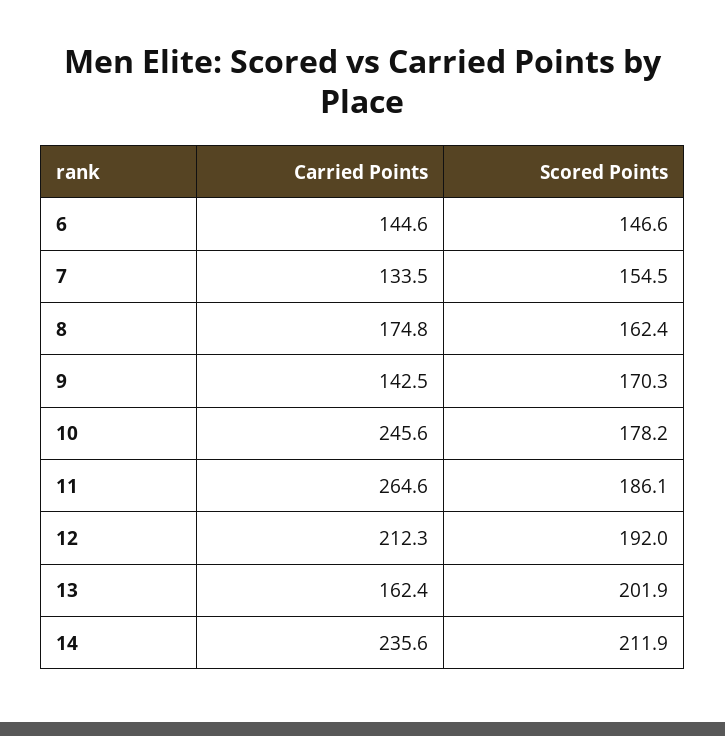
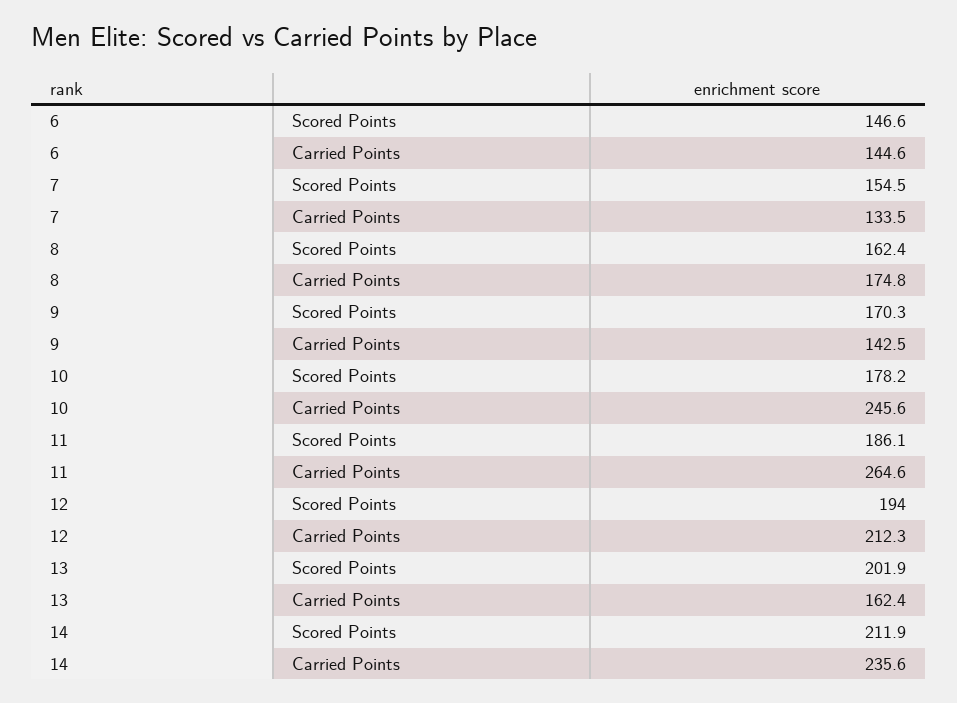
  {
    "Carried Points": {
      "6": 144.6,
      "7": 133.5,
      "8": 174.8,
      "9": 142.5,
      "10": 245.6,
      "11": 264.6,
      "12": 212.3,
      "13": 162.4,
      "14": 235.6
    },
    "Scored Points": {
      "6": 146.6,
      "7": 154.5,
      "8": 162.4,
      "9": 170.3,
      "10": 178.2,
      "11": 186.1,
-     "12": 192,
+     "12": 194,
      "13": 201.9,
      "14": 211.9
    }
  }

